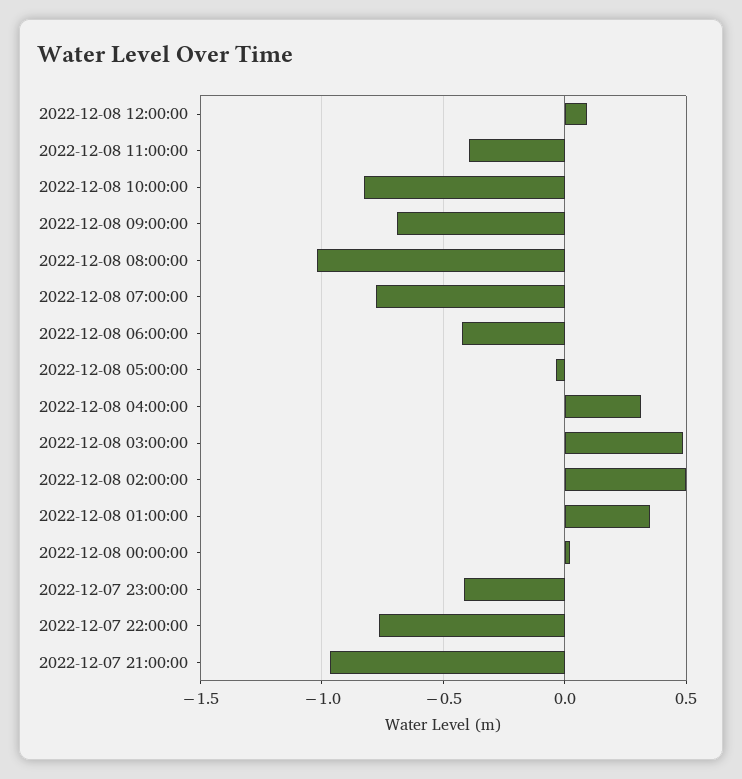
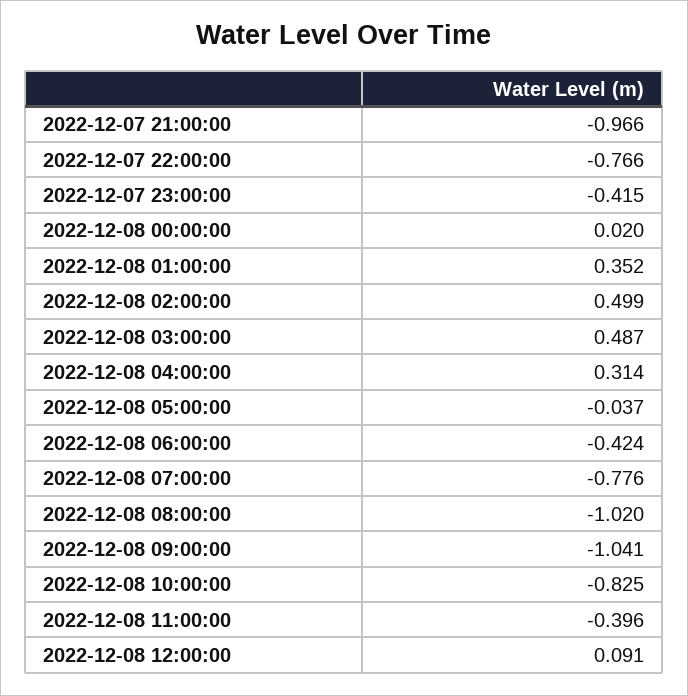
  {
    "2022-12-08 12:00:00": 0.091,
    "2022-12-08 11:00:00": -0.396,
    "2022-12-08 10:00:00": -0.825,
-   "2022-12-08 09:00:00": -0.7,
+   "2022-12-08 09:00:00": -1.041,
    "2022-12-08 08:00:00": -1.02,
    "2022-12-08 07:00:00": -0.776,
    "2022-12-08 06:00:00": -0.424,
    "2022-12-08 05:00:00": -0.037,
    "2022-12-08 04:00:00": 0.314,
    "2022-12-08 03:00:00": 0.487,
    "2022-12-08 02:00:00": 0.499,
    "2022-12-08 01:00:00": 0.352,
    "2022-12-08 00:00:00": 0.02,
    "2022-12-07 23:00:00": -0.415,
    "2022-12-07 22:00:00": -0.766,
    "2022-12-07 21:00:00": -0.966
  }

